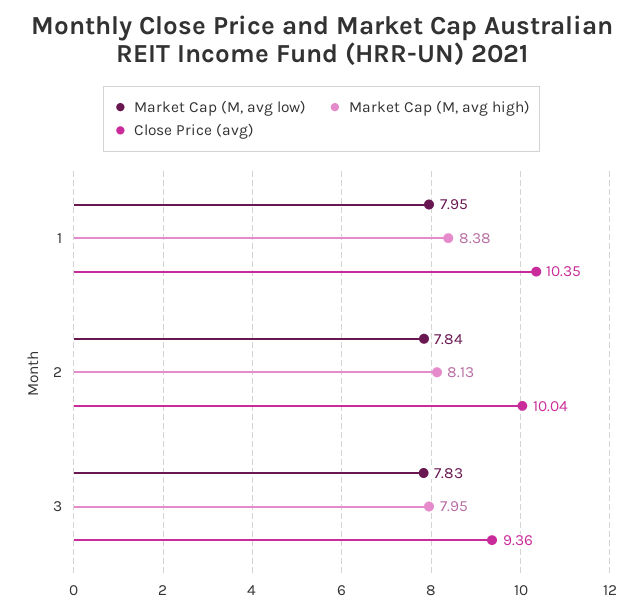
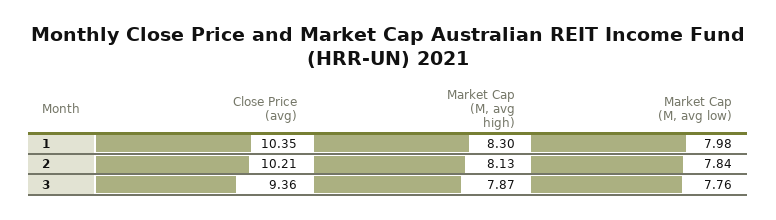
  {
    "Market Cap (M, avg low)": {
-     "1": 7.95,
+     "1": 7.98,
      "2": 7.84,
-     "3": 7.83
+     "3": 7.76
    },
    "Market Cap (M, avg high)": {
-     "1": 8.38,
+     "1": 8.3,
      "2": 8.13,
-     "3": 7.95
+     "3": 7.87
    },
    "Close Price (avg)": {
      "1": 10.35,
-     "2": 10.04,
+     "2": 10.21,
      "3": 9.36
    }
  }

